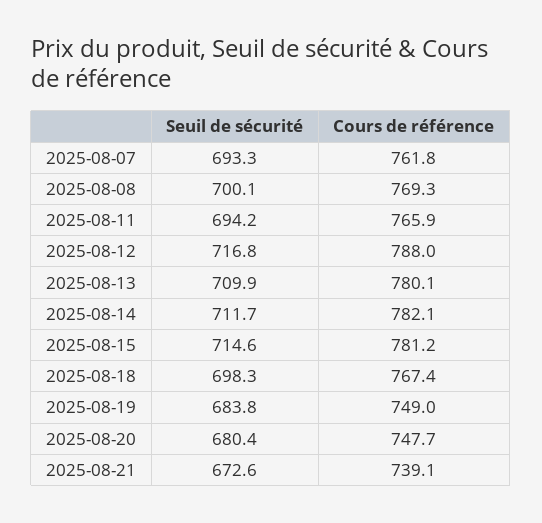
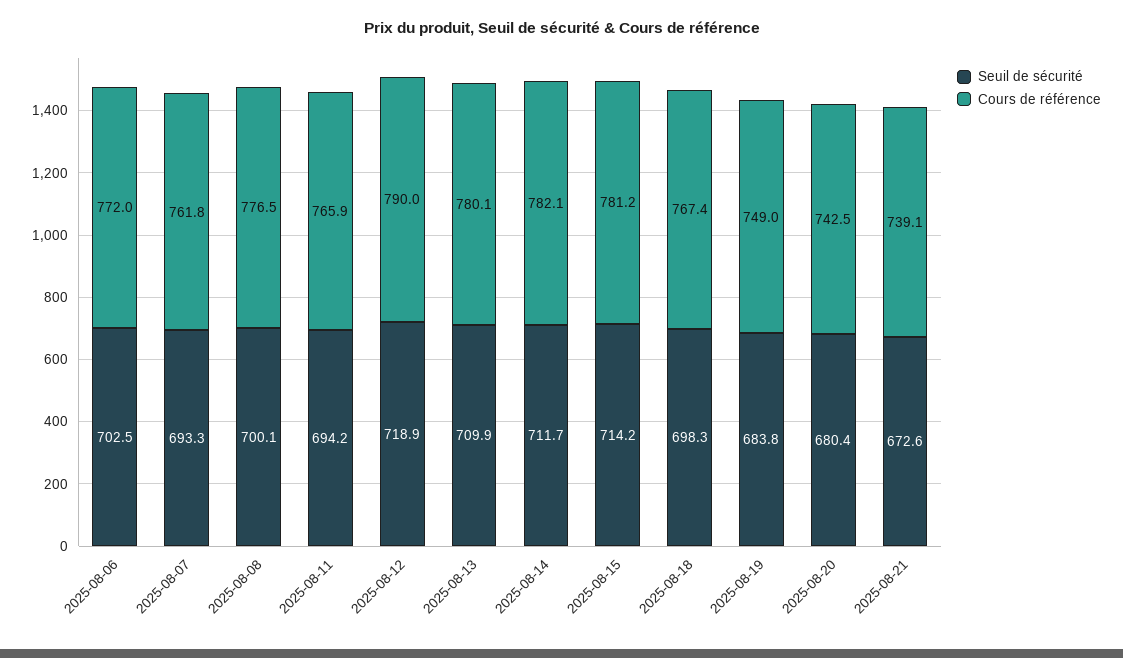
  {
    "Seuil de sécurité": {
      "2025-08-07": 693.3,
      "2025-08-08": 700.1,
      "2025-08-11": 694.2,
-     "2025-08-12": 716.8,
+     "2025-08-12": 718.9,
      "2025-08-13": 709.9,
      "2025-08-14": 711.7,
-     "2025-08-15": 714.6,
+     "2025-08-15": 714.2,
      "2025-08-18": 698.3,
      "2025-08-19": 683.8,
      "2025-08-20": 680.4,
-     "2025-08-21": 672.6
+     "2025-08-21": 672.6,
+     "2025-08-06": 702.5
    },
    "Cours de référence": {
      "2025-08-07": 761.8,
-     "2025-08-08": 769.3,
+     "2025-08-08": 776.5,
      "2025-08-11": 765.9,
-     "2025-08-12": 788,
+     "2025-08-12": 790,
      "2025-08-13": 780.1,
      "2025-08-14": 782.1,
      "2025-08-15": 781.2,
      "2025-08-18": 767.4,
      "2025-08-19": 749,
-     "2025-08-20": 747.7,
+     "2025-08-20": 742.5,
-     "2025-08-21": 739.1
+     "2025-08-21": 739.1,
+     "2025-08-06": 772
    }
  }

